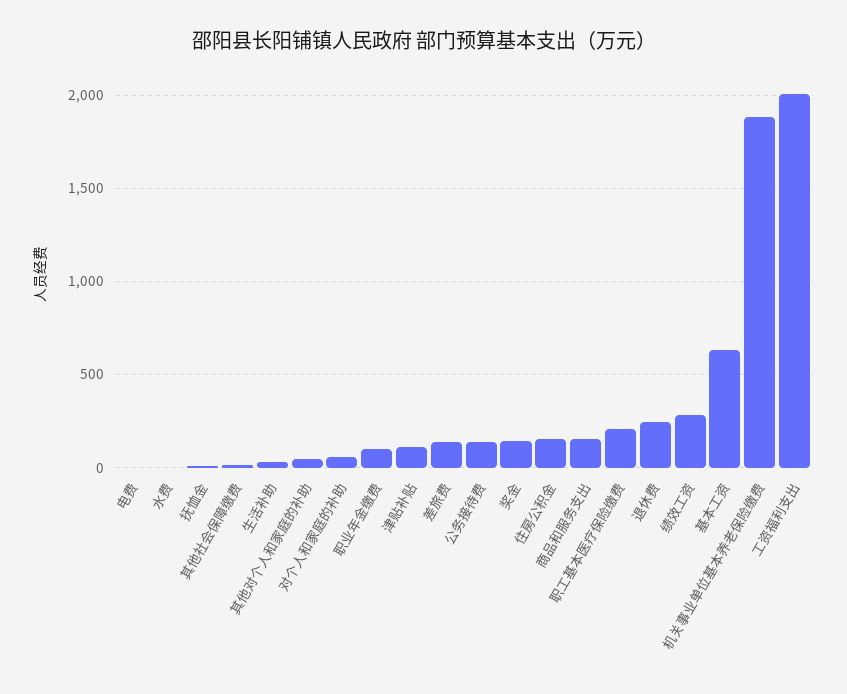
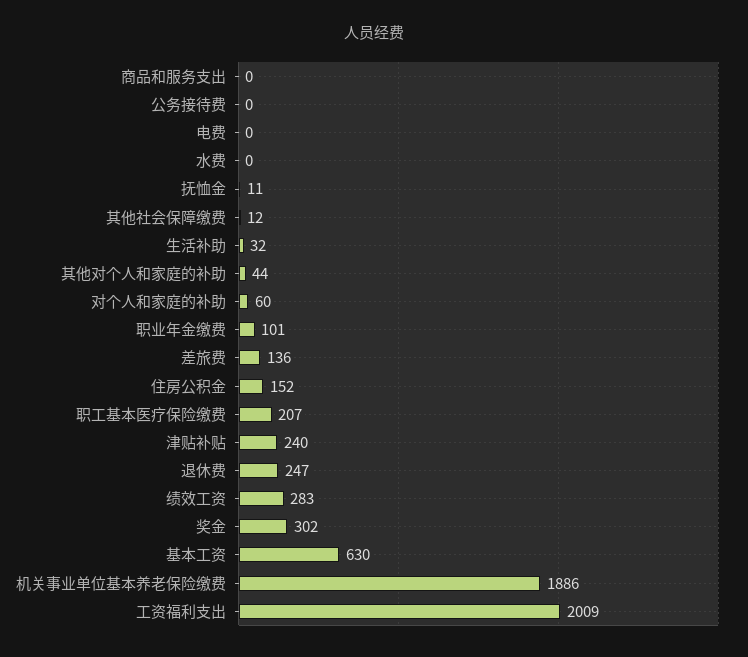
  {
    "电费": 0,
    "水费": 0,
    "抚恤金": 11,
    "其他社会保障缴费": 12,
    "生活补助": 32,
    "其他对个人和家庭的补助": 44,
    "对个人和家庭的补助": 60,
    "职业年金缴费": 101,
-   "津贴补贴": 100,
+   "津贴补贴": 240,
    "差旅费": 136,
-   "公务接待费": 150,
+   "公务接待费": 0,
-   "奖金": 150,
+   "奖金": 302,
    "住房公积金": 152,
-   "商品和服务支出": 150,
+   "商品和服务支出": 0,
    "职工基本医疗保险缴费": 207,
    "退休费": 247,
    "绩效工资": 283,
    "基本工资": 630,
    "机关事业单位基本养老保险缴费": 1886,
    "工资福利支出": 2009
  }

